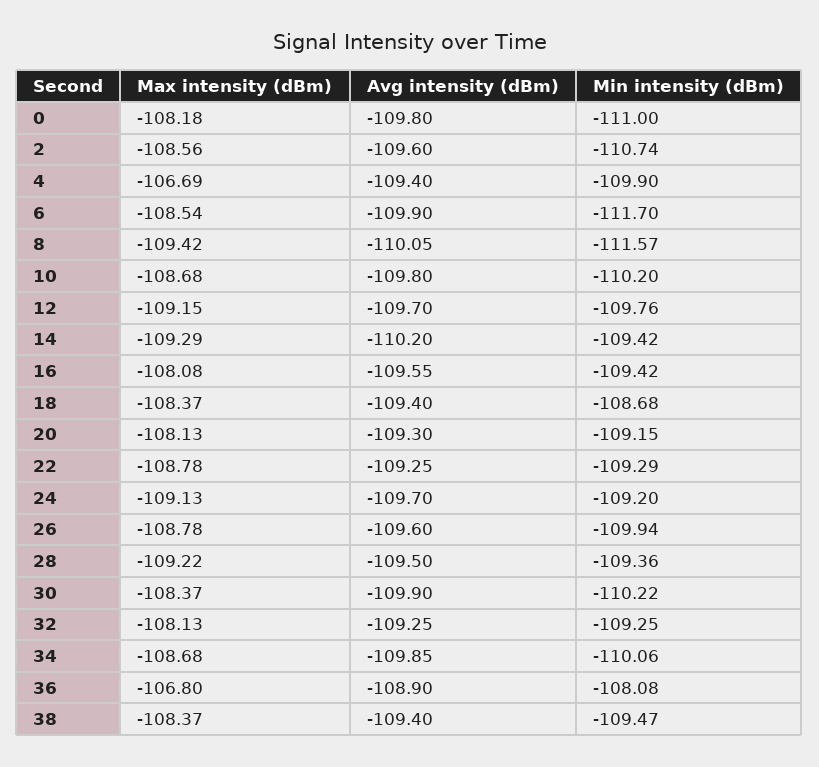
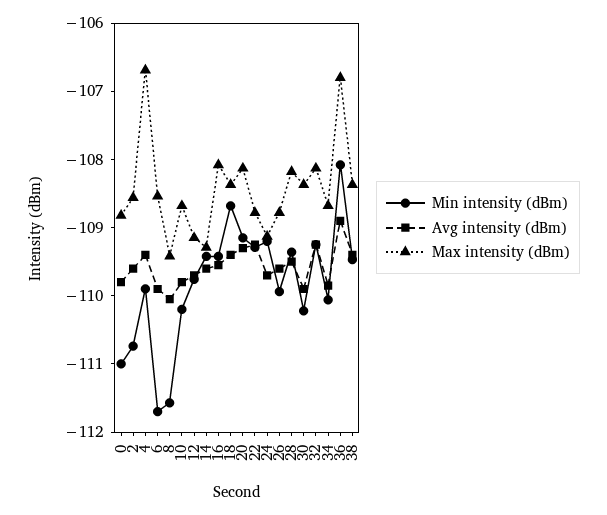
  {
    "Max intensity (dBm)": {
-     "0": -108.18,
+     "0": -108.8,
      "2": -108.56,
      "4": -106.69,
      "6": -108.54,
      "8": -109.42,
      "10": -108.68,
      "12": -109.15,
      "14": -109.29,
      "16": -108.08,
      "18": -108.37,
      "20": -108.13,
      "22": -108.78,
      "24": -109.13,
      "26": -108.78,
-     "28": -109.22,
+     "28": -108.2,
      "30": -108.37,
      "32": -108.13,
      "34": -108.68,
      "36": -106.8,
      "38": -108.37
    },
    "Avg intensity (dBm)": {
      "0": -109.8,
      "2": -109.6,
      "4": -109.4,
      "6": -109.9,
      "8": -110.05,
      "10": -109.8,
      "12": -109.7,
-     "14": -110.2,
+     "14": -109.6,
      "16": -109.55,
      "18": -109.4,
      "20": -109.3,
      "22": -109.25,
      "24": -109.7,
      "26": -109.6,
      "28": -109.5,
      "30": -109.9,
      "32": -109.25,
      "34": -109.85,
      "36": -108.9,
      "38": -109.4
    },
    "Min intensity (dBm)": {
      "0": -111,
      "2": -110.74,
      "4": -109.9,
      "6": -111.7,
      "8": -111.57,
      "10": -110.2,
      "12": -109.76,
      "14": -109.42,
      "16": -109.42,
      "18": -108.68,
      "20": -109.15,
      "22": -109.29,
      "24": -109.2,
      "26": -109.94,
      "28": -109.36,
      "30": -110.22,
      "32": -109.25,
      "34": -110.06,
      "36": -108.08,
      "38": -109.47
    }
  }

